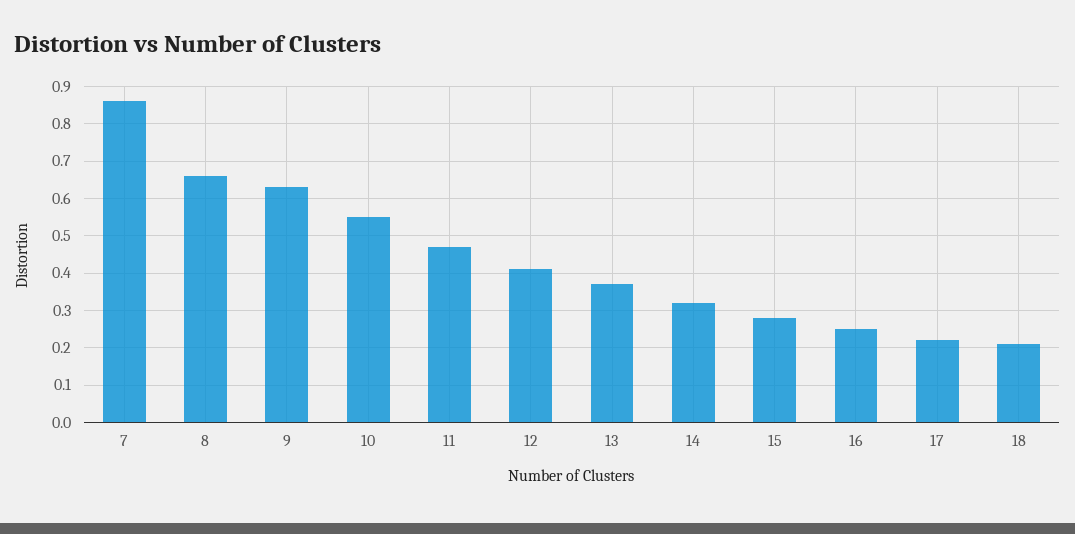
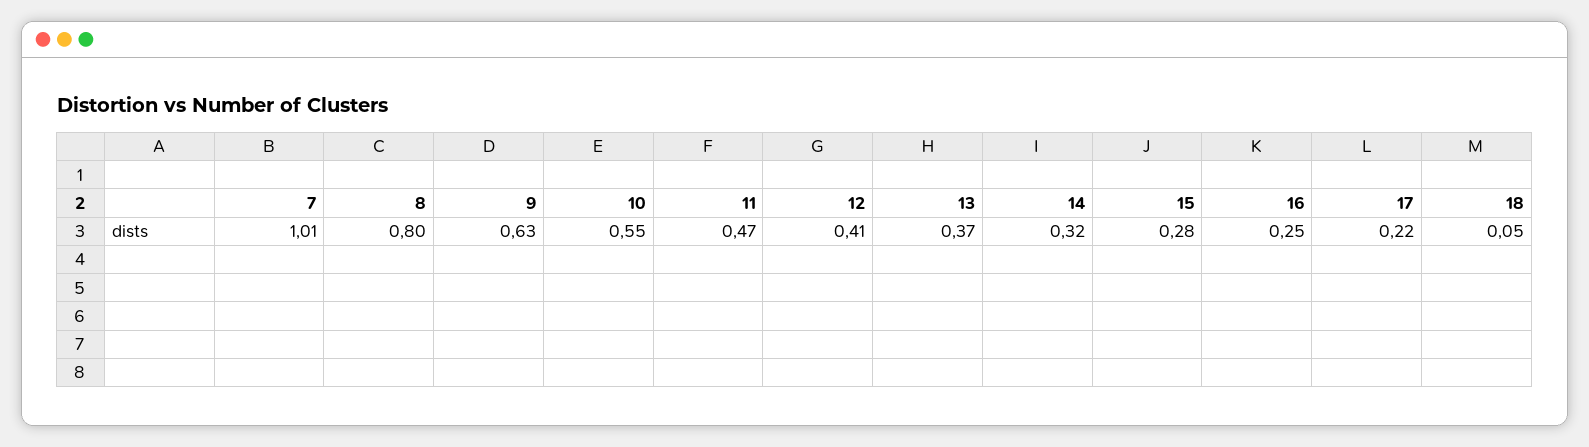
  {
-   "7": 0.85,
+   "7": 1.01,
-   "8": 0.65,
+   "8": 0.8,
    "9": 0.63,
    "10": 0.55,
    "11": 0.47,
    "12": 0.41,
    "13": 0.37,
    "14": 0.32,
    "15": 0.28,
    "16": 0.25,
    "17": 0.22,
-   "18": 0.2
+   "18": 0.05
  }

